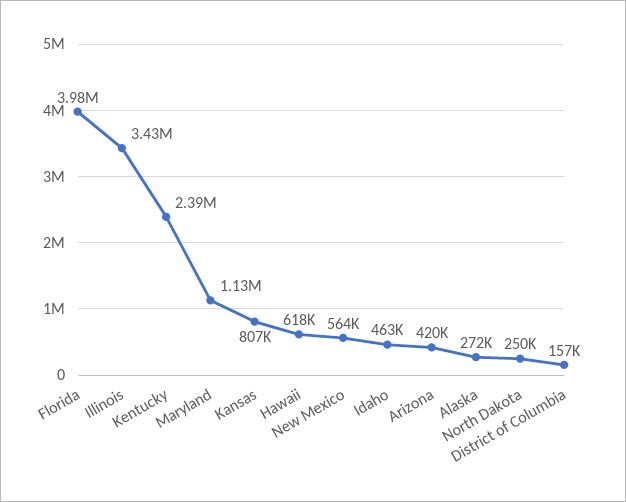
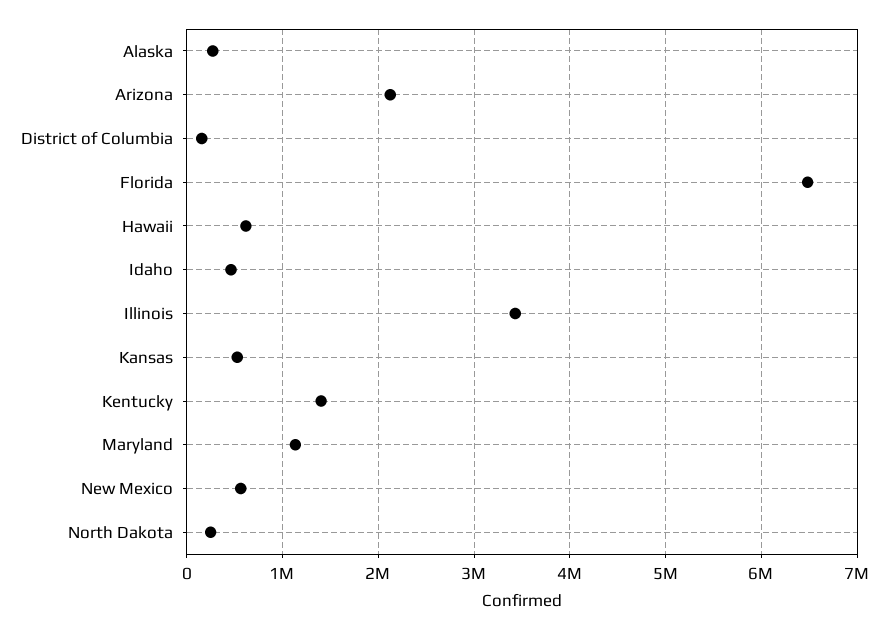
  {
-   "Florida": 3980000,
+   "Florida": 6500000,
    "Illinois": 3430000,
-   "Kentucky": 2390000,
+   "Kentucky": 1400000,
    "Maryland": 1130000,
-   "Kansas": 807000,
+   "Kansas": 500000,
    "Hawaii": 618000,
    "New Mexico": 564000,
    "Idaho": 463000,
-   "Arizona": 420000,
+   "Arizona": 2100000,
    "Alaska": 272000,
    "North Dakota": 250000,
    "District of Columbia": 157000
  }

